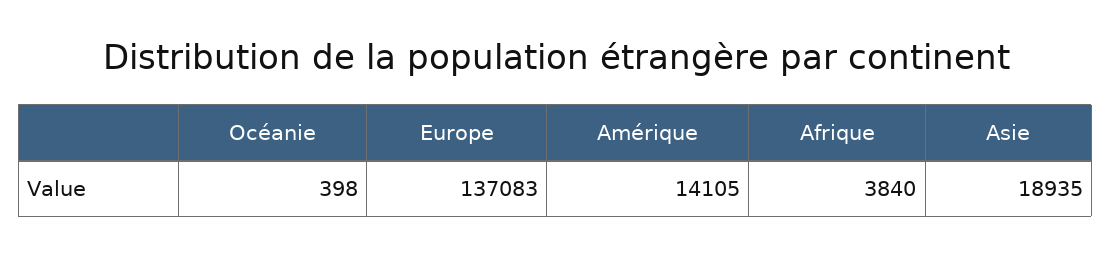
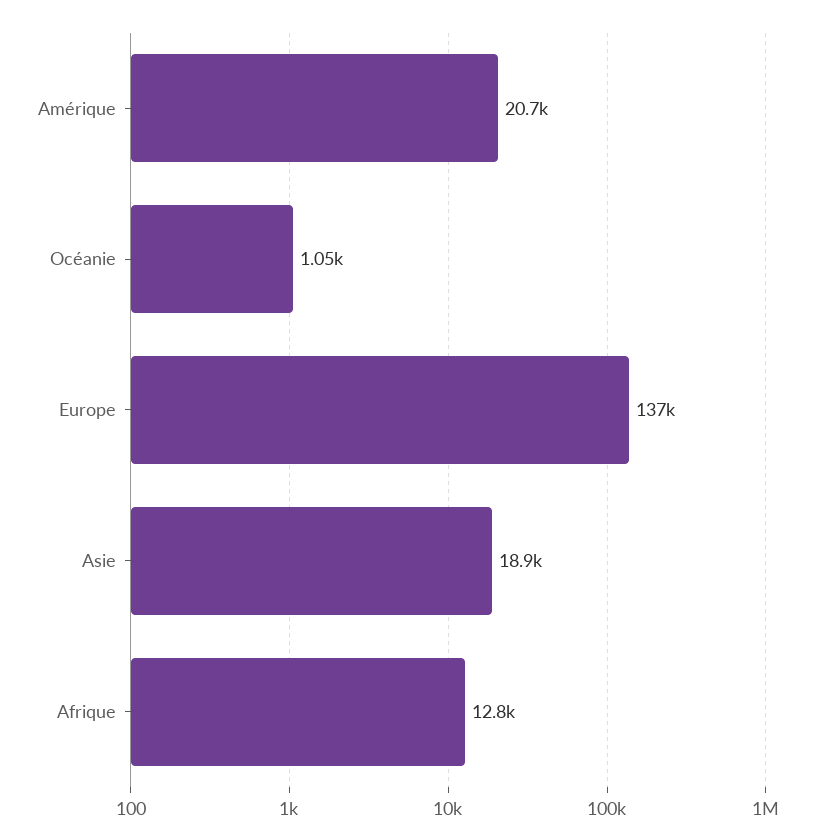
  {
-   "Océanie": 398,
+   "Océanie": 1050,
    "Europe": 137083,
-   "Amérique": 14105,
+   "Amérique": 20700,
-   "Afrique": 3840,
+   "Afrique": 12800,
    "Asie": 18935
  }

